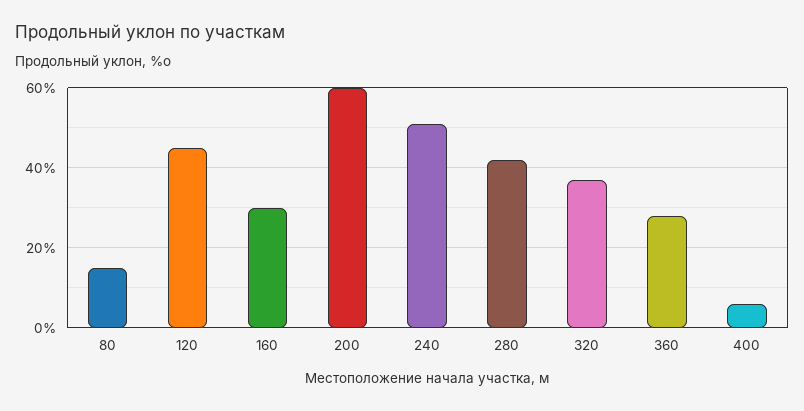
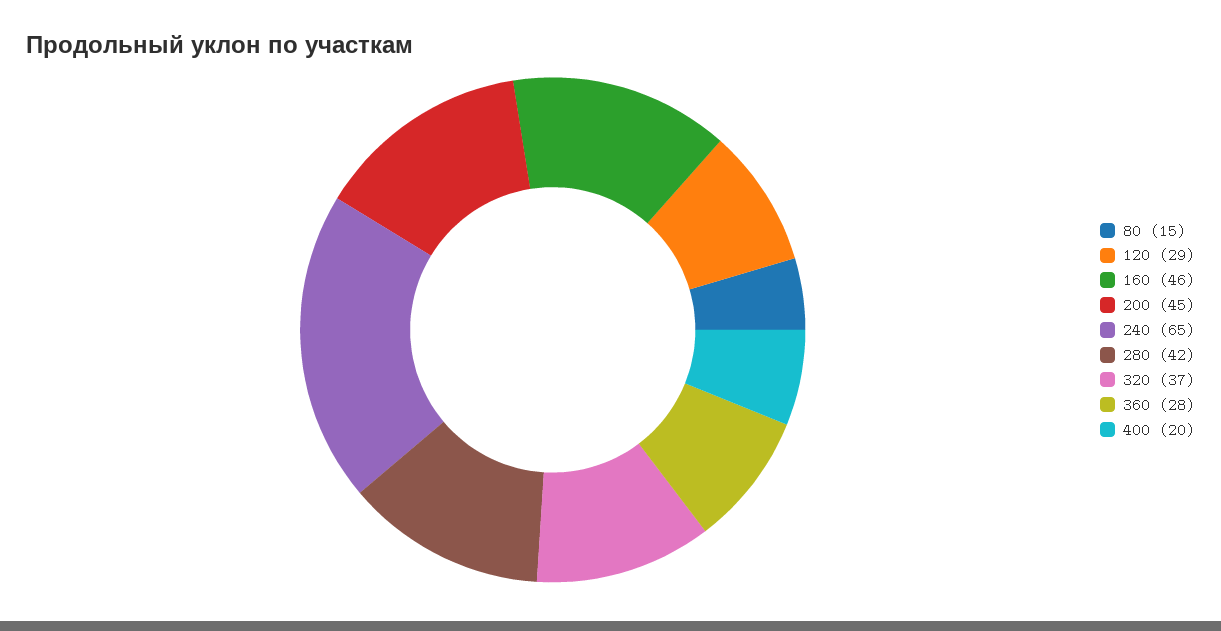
  {
    "80": 15,
-   "120": 45,
+   "120": 29,
-   "160": 30,
+   "160": 46,
-   "200": 60,
+   "200": 45,
-   "240": 50,
+   "240": 65,
    "280": 42,
    "320": 37,
    "360": 28,
-   "400": 5
+   "400": 20
  }

